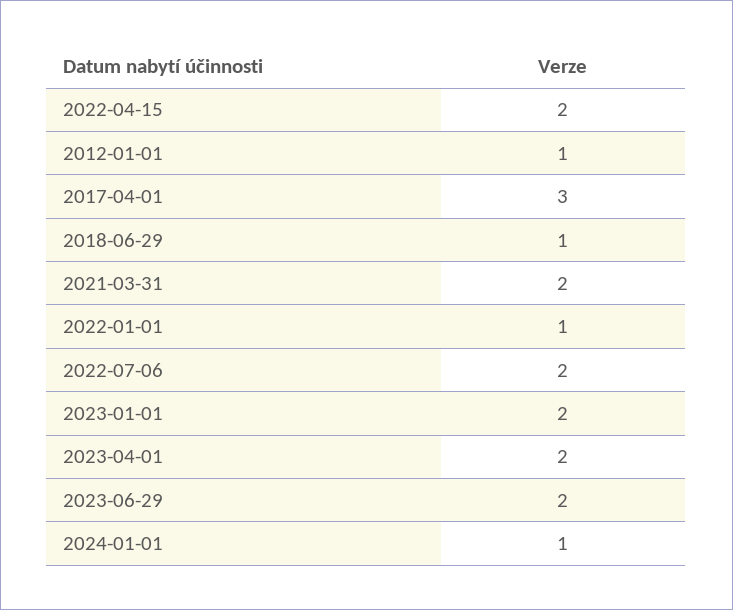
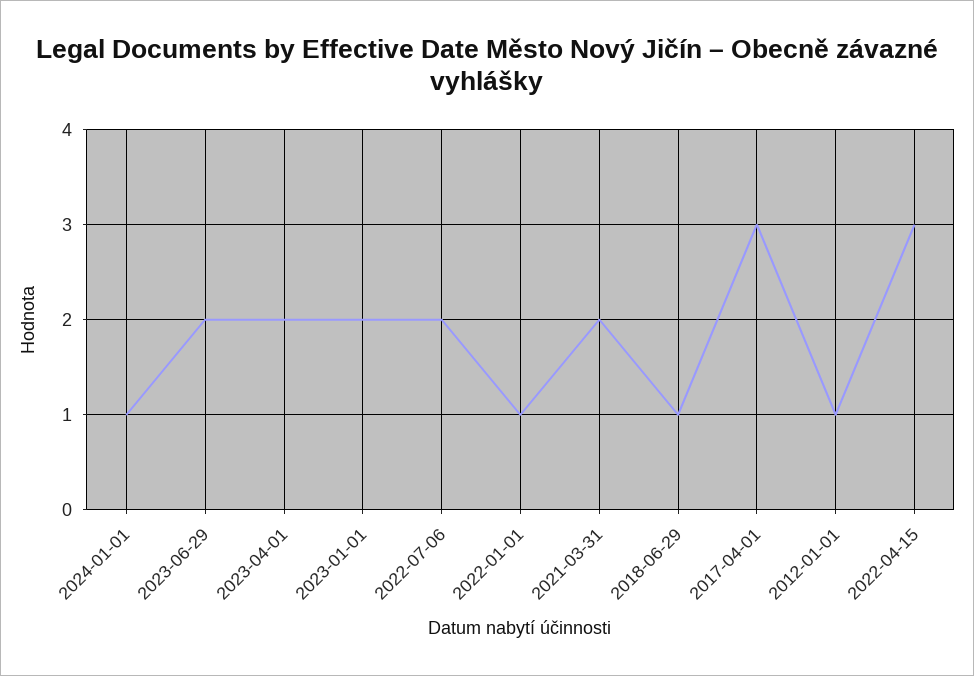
  {
-   "2022-04-15": 2,
+   "2022-04-15": 3,
    "2012-01-01": 1,
    "2017-04-01": 3,
    "2018-06-29": 1,
    "2021-03-31": 2,
    "2022-01-01": 1,
    "2022-07-06": 2,
    "2023-01-01": 2,
    "2023-04-01": 2,
    "2023-06-29": 2,
    "2024-01-01": 1
  }

